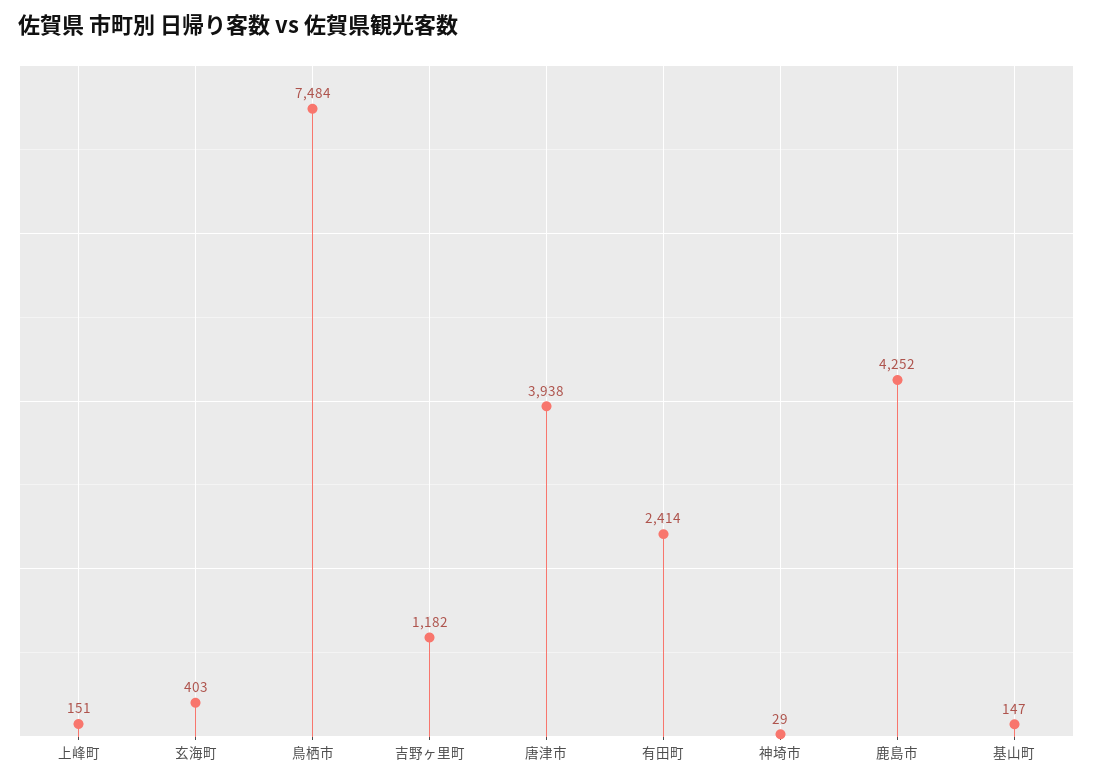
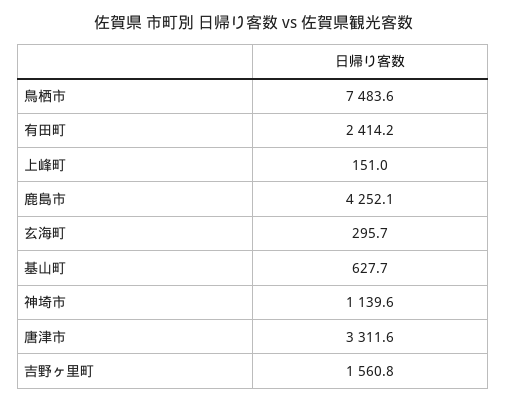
  {
    "上峰町": 151,
-   "玄海町": 403,
+   "玄海町": 295.7,
    "鳥栖市": 7483.6,
-   "吉野ヶ里町": 1182,
+   "吉野ヶ里町": 1560.8,
-   "唐津市": 3938,
+   "唐津市": 3311.6,
    "有田町": 2414.2,
-   "神埼市": 29,
+   "神埼市": 1139.6,
    "鹿島市": 4252.1,
-   "基山町": 147
+   "基山町": 627.7
  }

